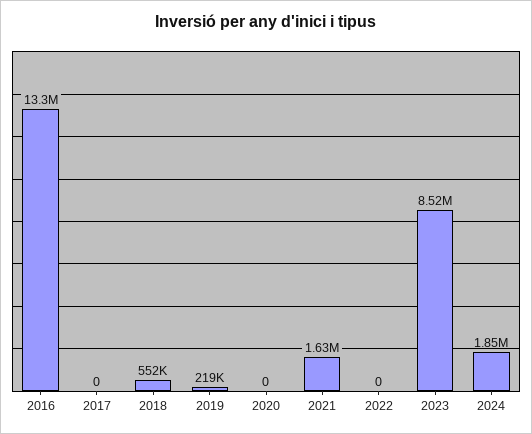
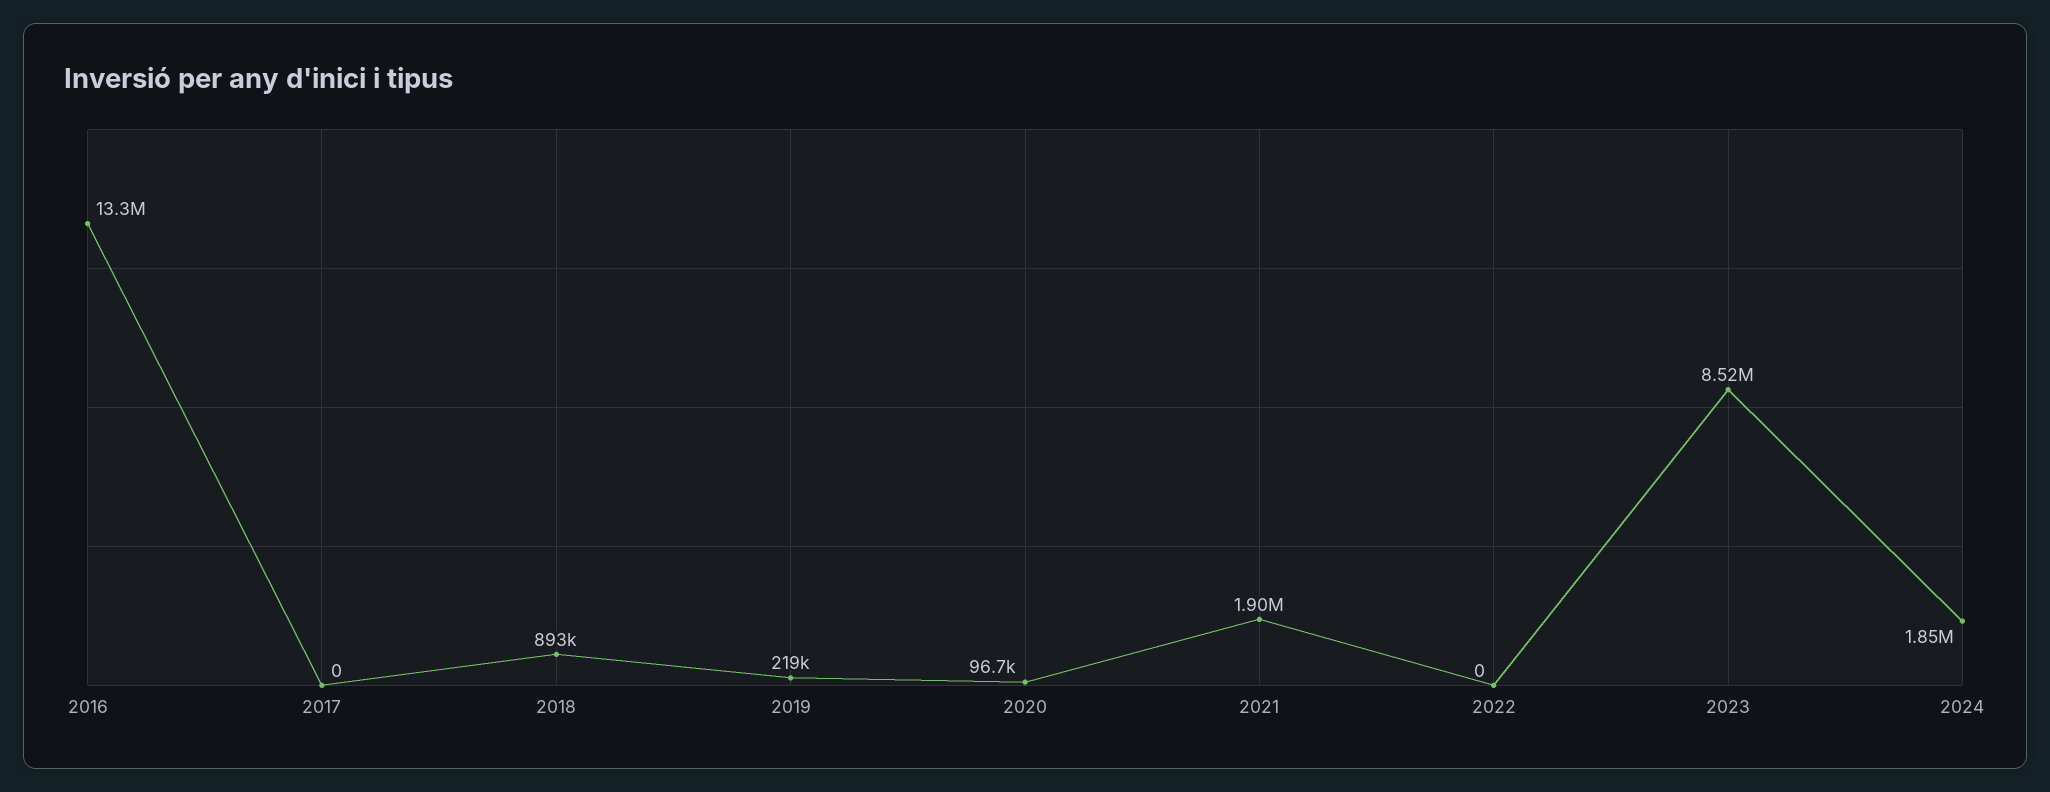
  {
    "2016": 13300000,
    "2017": 0,
-   "2018": 552000,
+   "2018": 893000,
    "2019": 219000,
-   "2020": 0,
+   "2020": 96700,
-   "2021": 1630000,
+   "2021": 1900000,
    "2022": 0,
    "2023": 8520000,
    "2024": 1850000
  }

